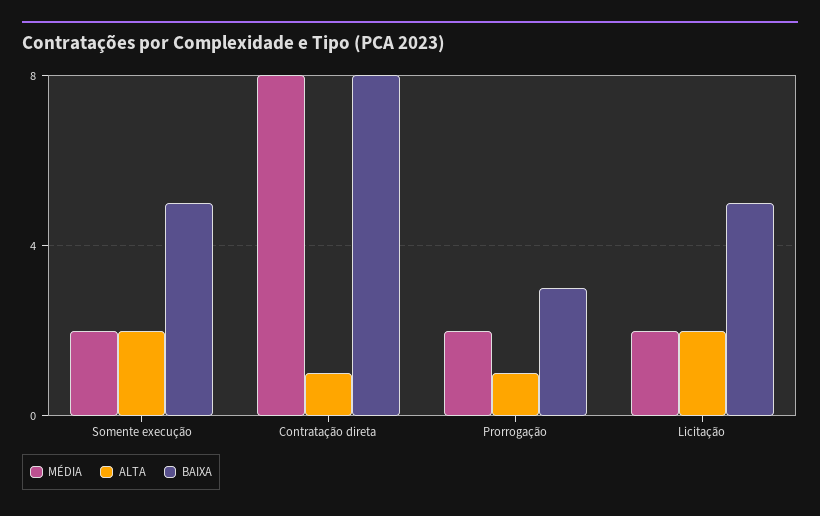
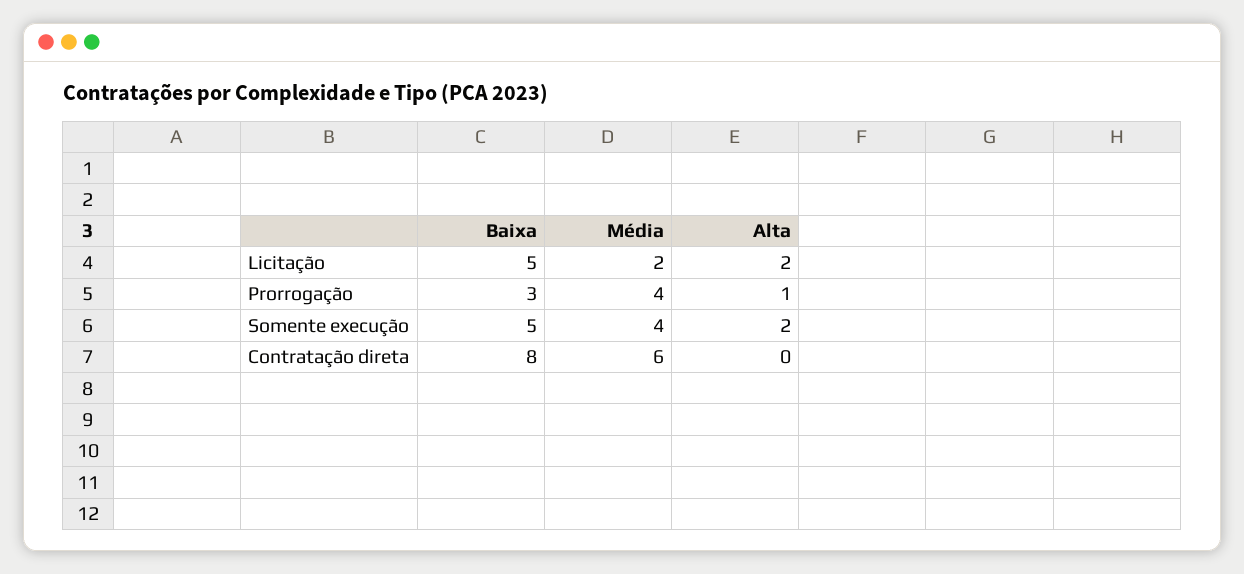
  {
    "MÉDIA": {
-     "Somente execução": 2,
+     "Somente execução": 4,
-     "Contratação direta": 8,
+     "Contratação direta": 6,
-     "Prorrogação": 2,
+     "Prorrogação": 4,
      "Licitação": 2
    },
    "ALTA": {
      "Somente execução": 2,
-     "Contratação direta": 1,
+     "Contratação direta": 0,
      "Prorrogação": 1,
      "Licitação": 2
    },
    "BAIXA": {
      "Somente execução": 5,
      "Contratação direta": 8,
      "Prorrogação": 3,
      "Licitação": 5
    }
  }

